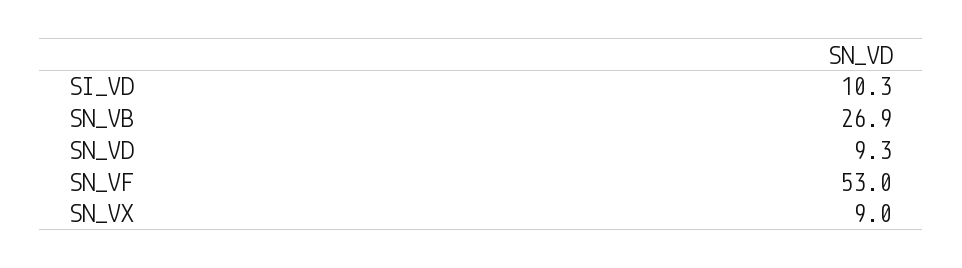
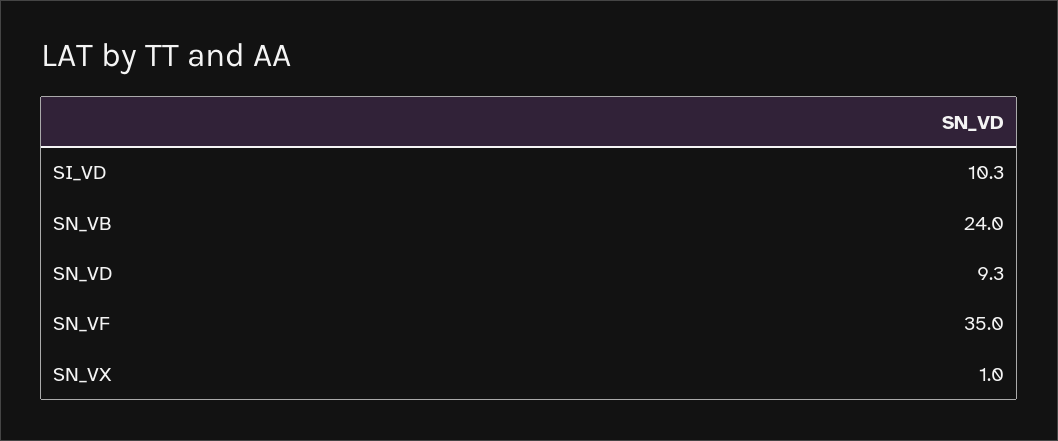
  {
    "SI_VD": 10.3,
-   "SN_VB": 26.9,
+   "SN_VB": 24,
    "SN_VD": 9.3,
-   "SN_VF": 53,
+   "SN_VF": 35,
-   "SN_VX": 9
+   "SN_VX": 1
  }

